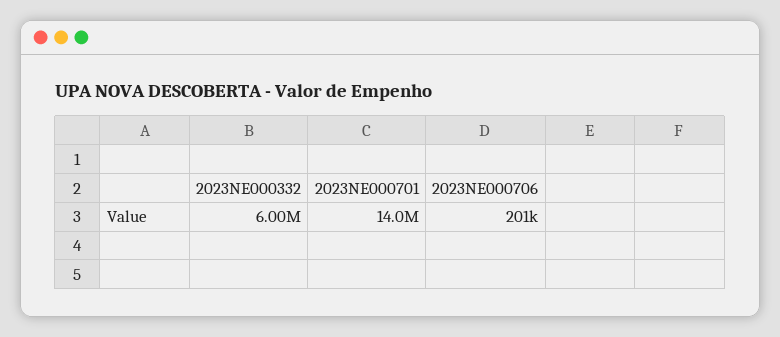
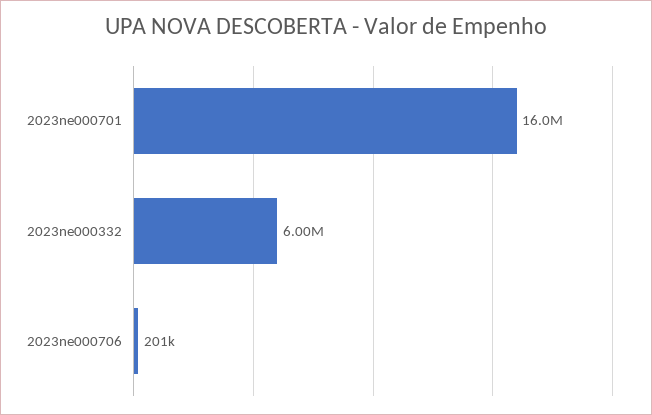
  {
    "2023NE000332": 6000000,
-   "2023NE000701": 14000000,
+   "2023NE000701": 16000000,
    "2023NE000706": 201000
  }

